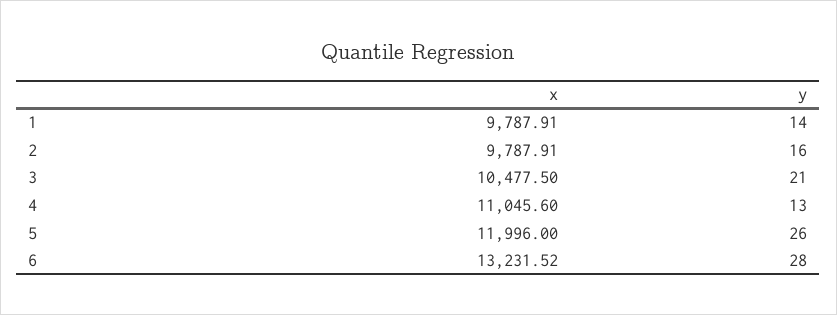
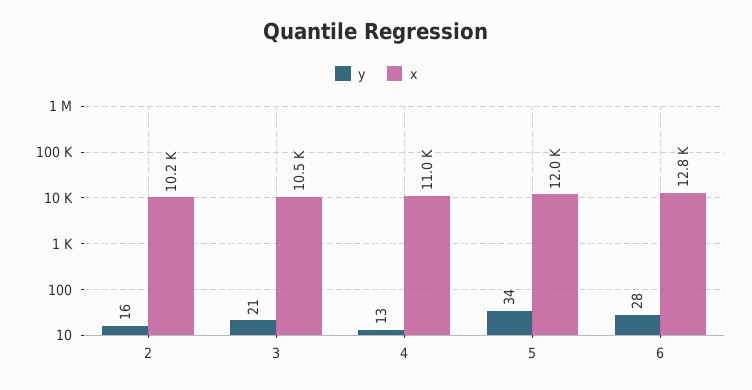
  {
    "x": {
-     "1": 9787.91,
-     "2": 9787.91,
+     "2": 10200,
      "3": 10477.5,
      "4": 11045.6,
      "5": 11996,
-     "6": 13231.52
+     "6": 12800
    },
    "y": {
-     "1": 14,
      "2": 16,
      "3": 21,
      "4": 13,
-     "5": 26,
+     "5": 34,
      "6": 28
    }
  }

